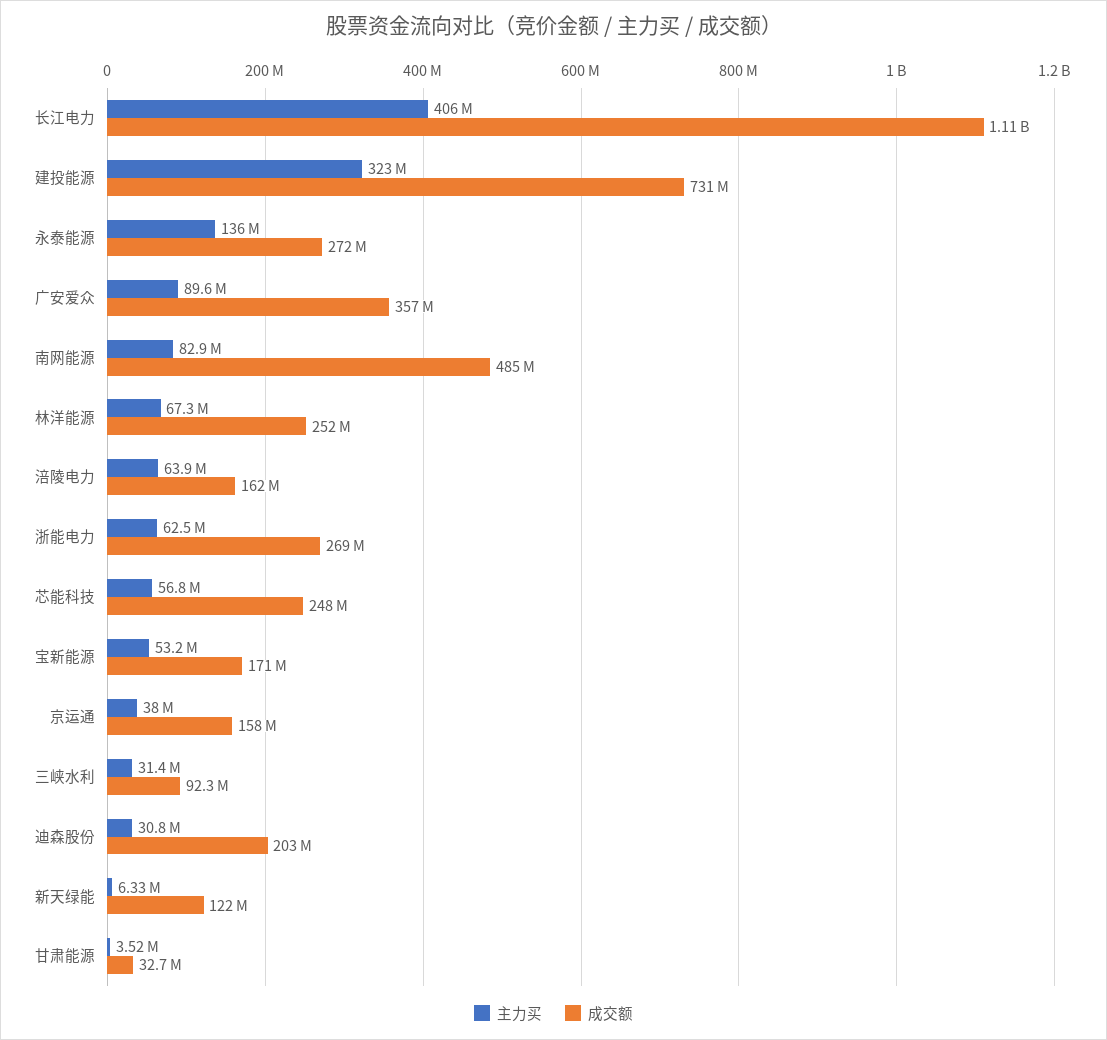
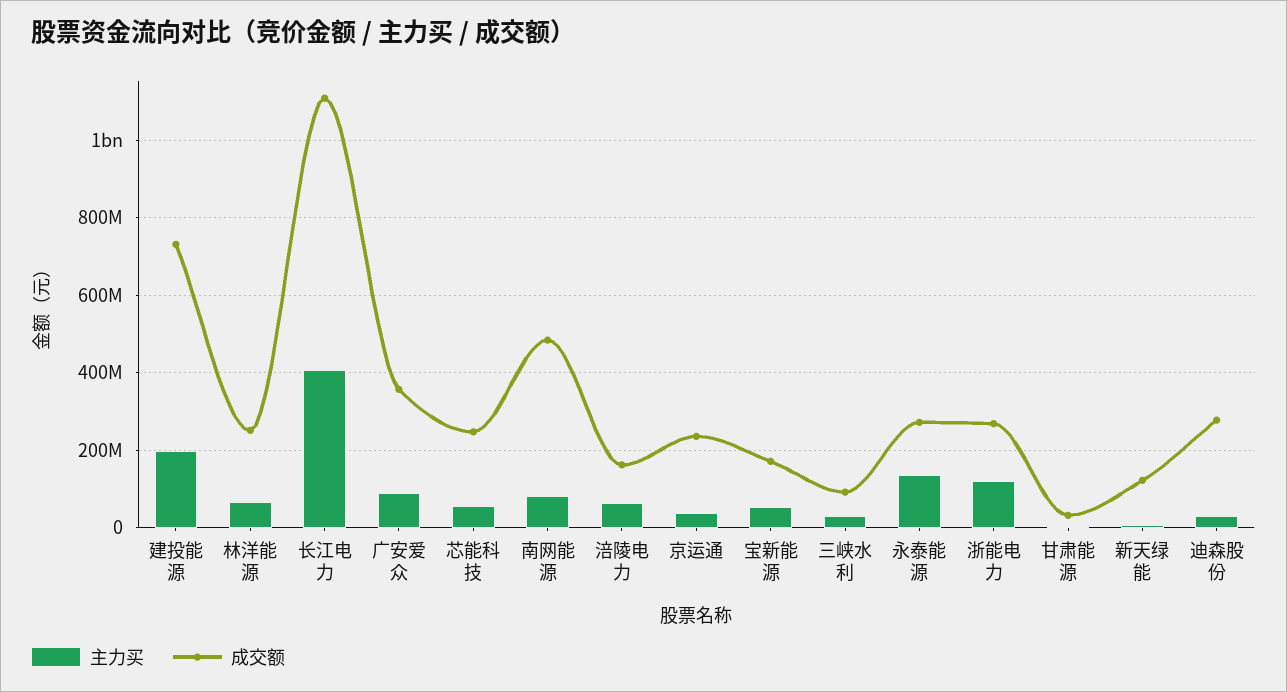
  {
    "主力买": {
      "长江电力": 406000000,
-     "建投能源": 323000000,
+     "建投能源": 200000000,
      "永泰能源": 136000000,
      "广安爱众": 89600000,
      "南网能源": 82900000,
      "林洋能源": 67300000,
      "涪陵电力": 63900000,
-     "浙能电力": 62500000,
+     "浙能电力": 120000000,
      "芯能科技": 56800000,
      "宝新能源": 53200000,
      "京运通": 38000000,
      "三峡水利": 31400000,
      "迪森股份": 30800000,
      "新天绿能": 6330000,
      "甘肃能源": 3520000
    },
    "成交额": {
      "长江电力": 1110000000,
      "建投能源": 731000000,
      "永泰能源": 272000000,
      "广安爱众": 357000000,
      "南网能源": 485000000,
      "林洋能源": 252000000,
      "涪陵电力": 162000000,
      "浙能电力": 269000000,
      "芯能科技": 248000000,
      "宝新能源": 171000000,
-     "京运通": 158000000,
+     "京运通": 240000000,
      "三峡水利": 92300000,
-     "迪森股份": 203000000,
+     "迪森股份": 280000000,
      "新天绿能": 122000000,
      "甘肃能源": 32700000
    }
  }

